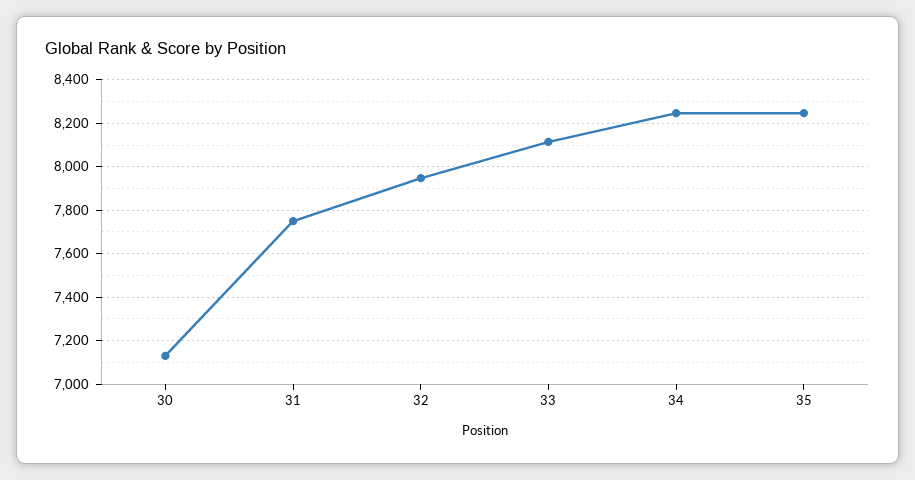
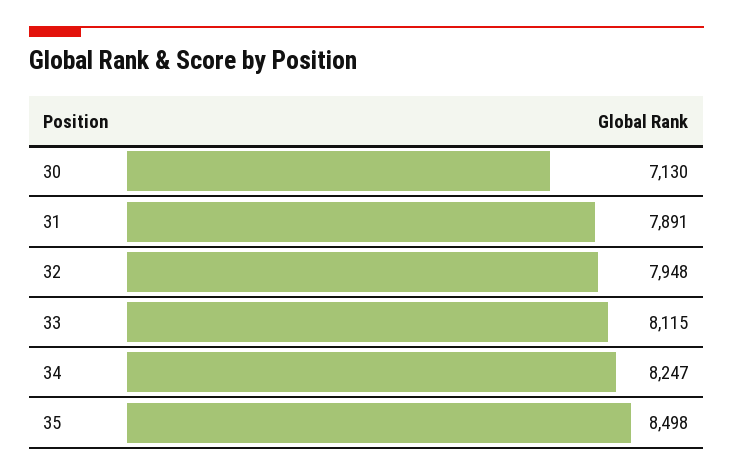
  {
    "30": 7130,
-   "31": 7750,
+   "31": 7891,
    "32": 7948,
    "33": 8115,
    "34": 8247,
-   "35": 8250
+   "35": 8498
  }

